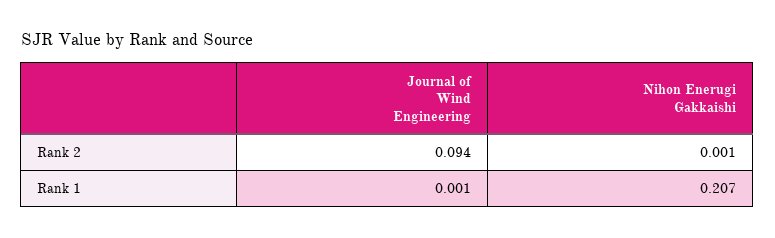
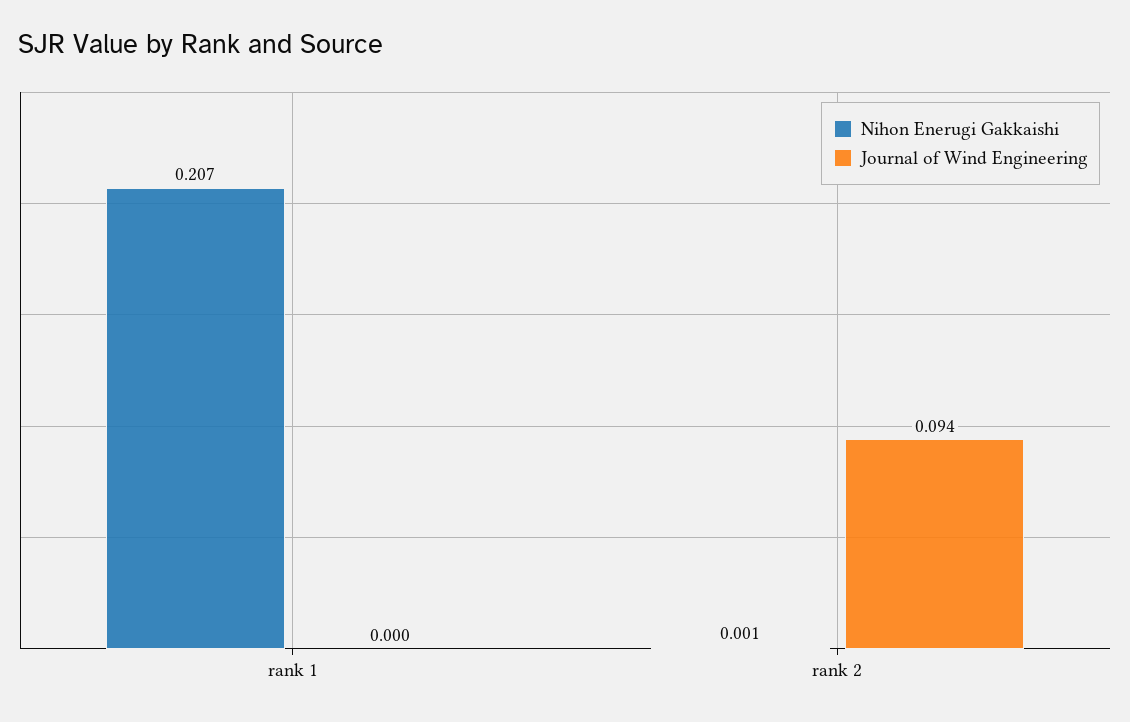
  {
    "Journal of Wind Engineering": {
      "Rank 2": 0.094,
-     "Rank 1": 0.001
+     "Rank 1": 0
    },
    "Nihon Enerugi Gakkaishi": {
      "Rank 2": 0.001,
      "Rank 1": 0.207
    }
  }

